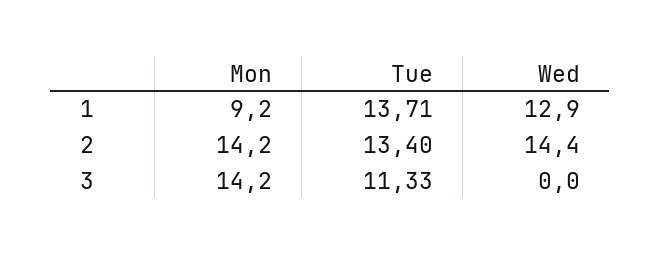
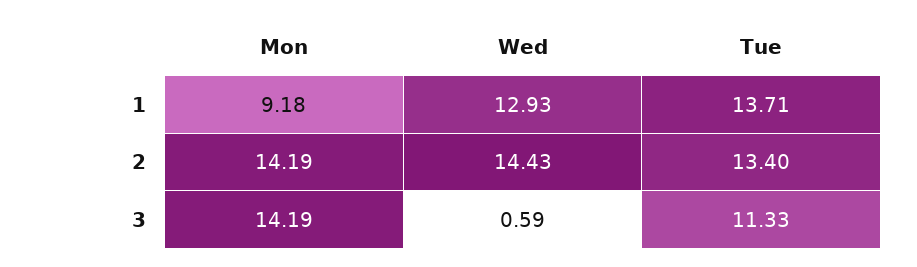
  {
    "Mon": {
      "1": 9.18,
      "2": 14.19,
      "3": 14.19
    },
    "Tue": {
      "1": 13.71,
      "2": 13.4,
      "3": 11.33
    },
    "Wed": {
      "1": 12.93,
      "2": 14.43,
-     "3": 0
+     "3": 0.59
    }
  }

